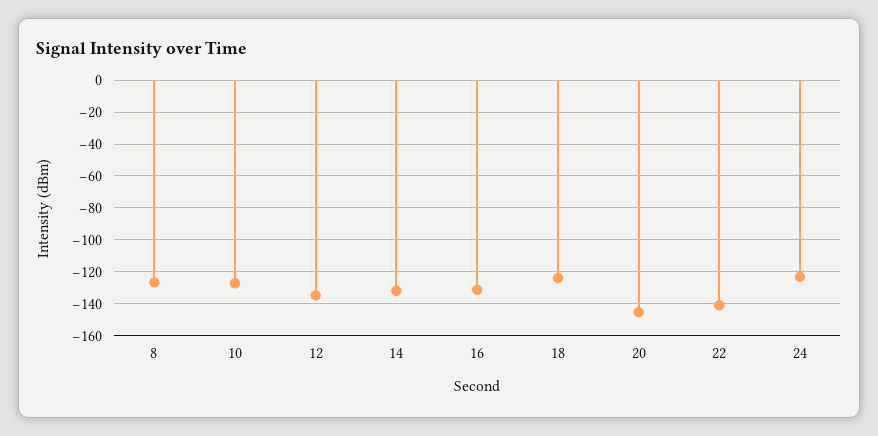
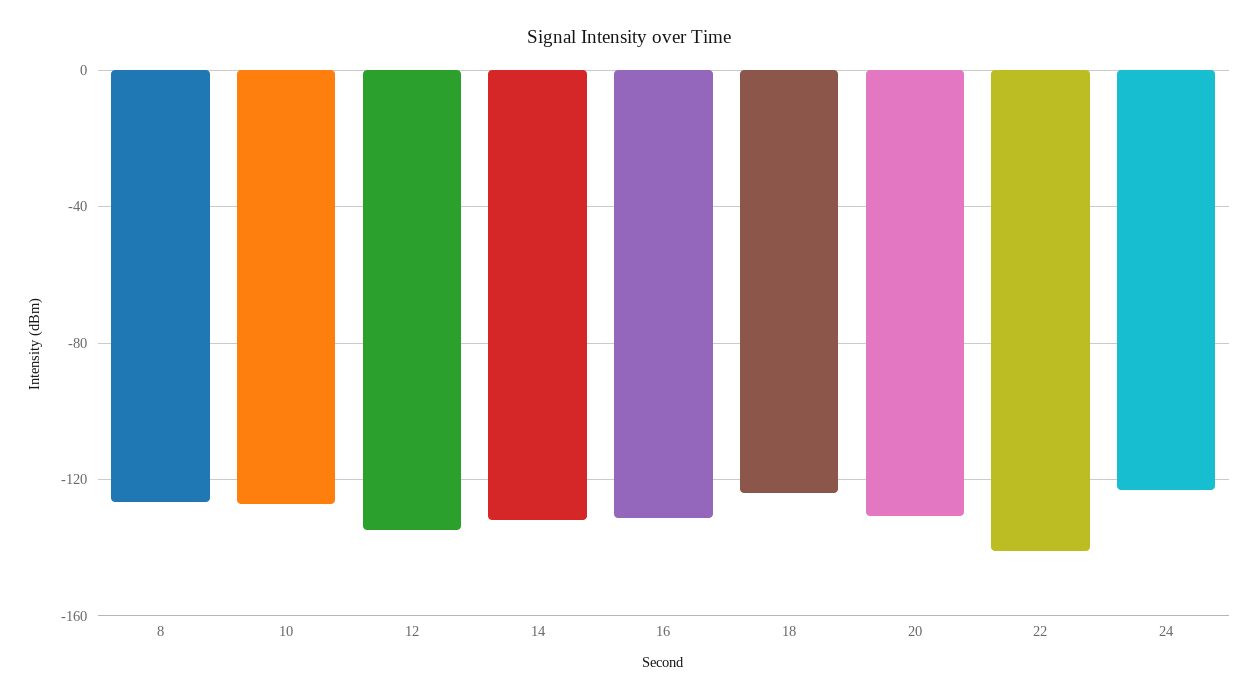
  {
    "8": -125,
    "10": -125,
    "12": -135,
    "14": -130,
    "16": -130,
    "18": -125,
-   "20": -145,
+   "20": -130,
    "22": -140,
    "24": -125
  }

